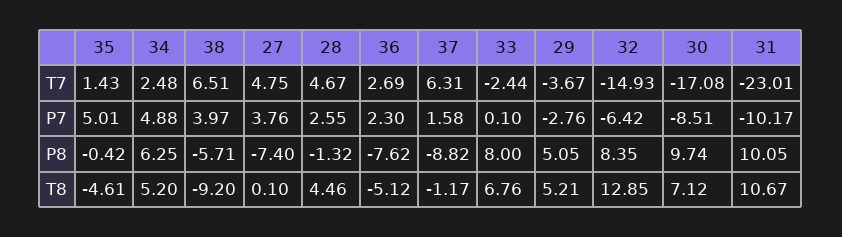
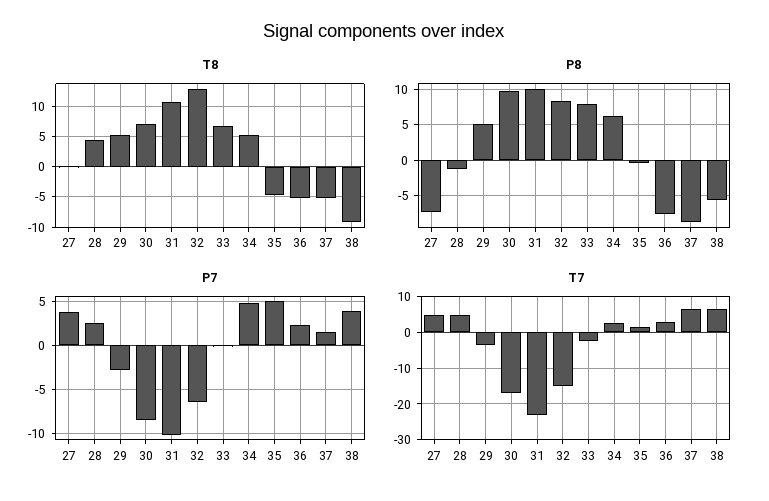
  {
    "T7": {
      "35": 1.43,
      "34": 2.48,
      "38": 6.51,
      "27": 4.75,
      "28": 4.67,
      "36": 2.69,
      "37": 6.31,
      "33": -2.44,
      "29": -3.67,
      "32": -14.93,
      "30": -17.08,
      "31": -23.01
    },
    "P7": {
      "35": 5.01,
      "34": 4.88,
      "38": 3.97,
      "27": 3.76,
      "28": 2.55,
      "36": 2.3,
      "37": 1.58,
      "33": 0.1,
      "29": -2.76,
      "32": -6.42,
      "30": -8.51,
      "31": -10.17
    },
    "P8": {
      "35": -0.42,
      "34": 6.25,
      "38": -5.71,
      "27": -7.4,
      "28": -1.32,
      "36": -7.62,
      "37": -8.82,
      "33": 8,
      "29": 5.05,
      "32": 8.35,
      "30": 9.74,
      "31": 10.05
    },
    "T8": {
      "35": -4.61,
      "34": 5.2,
      "38": -9.2,
      "27": 0.1,
      "28": 4.46,
      "36": -5.12,
-     "37": -1.17,
+     "37": -5,
      "33": 6.76,
      "29": 5.21,
      "32": 12.85,
      "30": 7.12,
      "31": 10.67
    }
  }

